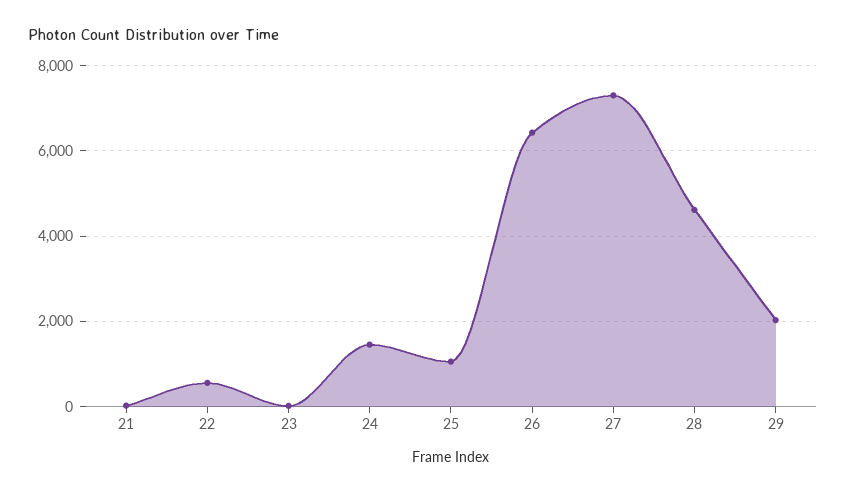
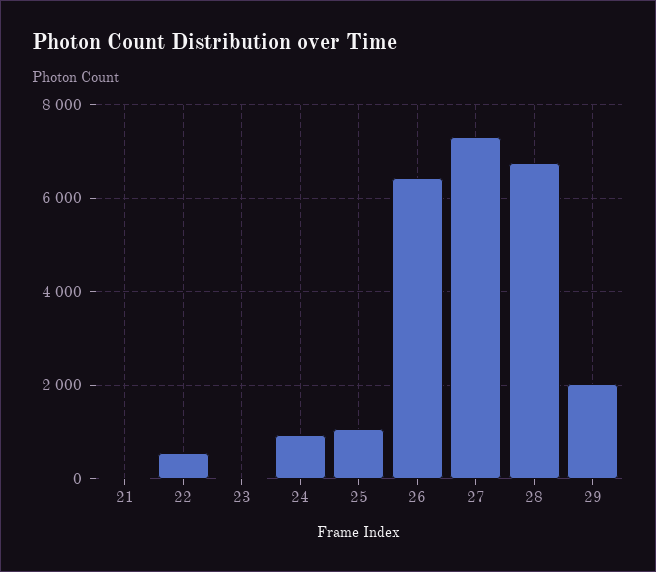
  {
    "21": 0,
    "22": 600,
    "23": 0,
-   "24": 1400,
+   "24": 1000,
    "25": 1000,
    "26": 6400,
    "27": 7400,
-   "28": 4600,
+   "28": 6800,
    "29": 2000
  }

